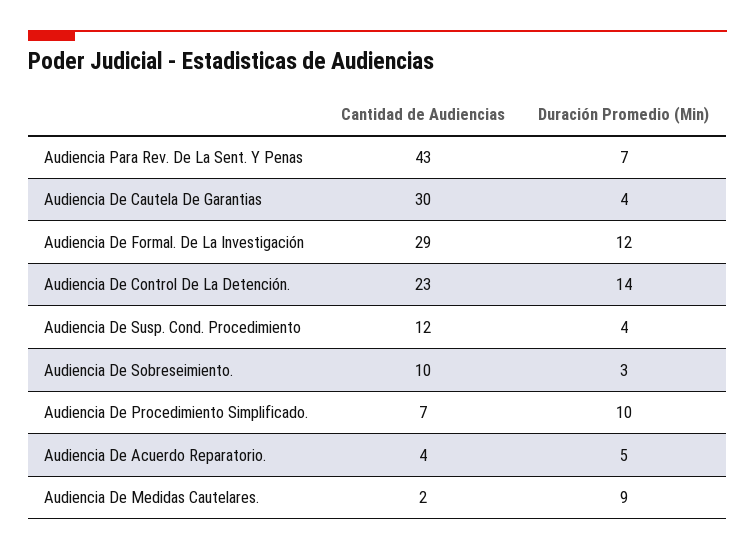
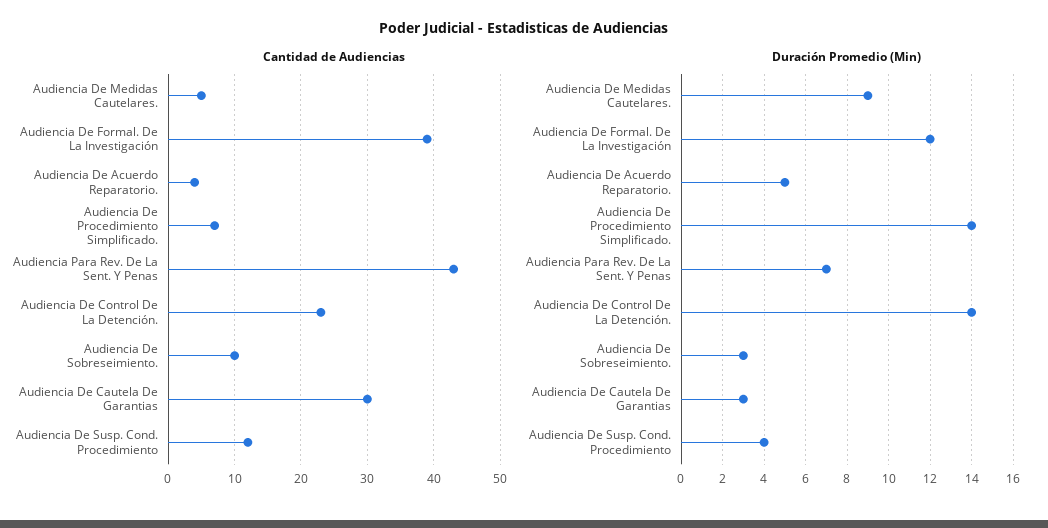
  {
    "Cantidad de Audiencias": {
      "Audiencia Para Rev. De La Sent. Y Penas": 43,
      "Audiencia De Cautela De Garantias": 30,
-     "Audiencia De Formal. De La Investigación": 29,
+     "Audiencia De Formal. De La Investigación": 39,
      "Audiencia De Control De La Detención.": 23,
      "Audiencia De Susp. Cond. Procedimiento": 12,
      "Audiencia De Sobreseimiento.": 10,
      "Audiencia De Procedimiento Simplificado.": 7,
      "Audiencia De Acuerdo Reparatorio.": 4,
-     "Audiencia De Medidas Cautelares.": 2
+     "Audiencia De Medidas Cautelares.": 5
    },
    "Duración Promedio (Min)": {
      "Audiencia Para Rev. De La Sent. Y Penas": 7,
-     "Audiencia De Cautela De Garantias": 4,
+     "Audiencia De Cautela De Garantias": 3,
      "Audiencia De Formal. De La Investigación": 12,
      "Audiencia De Control De La Detención.": 14,
      "Audiencia De Susp. Cond. Procedimiento": 4,
      "Audiencia De Sobreseimiento.": 3,
-     "Audiencia De Procedimiento Simplificado.": 10,
+     "Audiencia De Procedimiento Simplificado.": 14,
      "Audiencia De Acuerdo Reparatorio.": 5,
      "Audiencia De Medidas Cautelares.": 9
    }
  }

